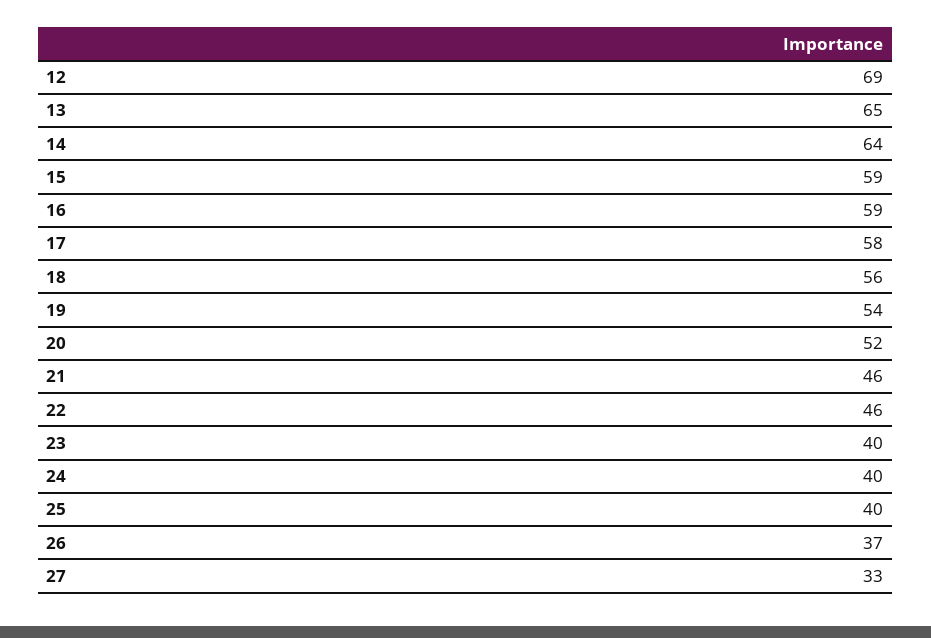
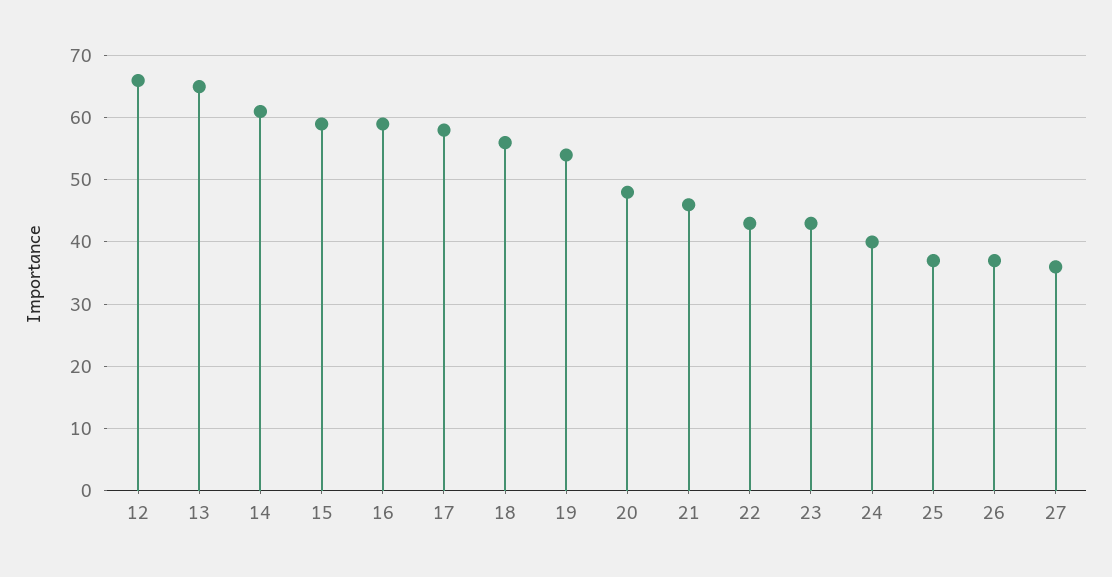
  {
-   "12": 69,
+   "12": 66,
    "13": 65,
-   "14": 64,
+   "14": 61,
    "15": 59,
    "16": 59,
    "17": 58,
    "18": 56,
    "19": 54,
-   "20": 52,
+   "20": 48,
    "21": 46,
-   "22": 46,
+   "22": 43,
-   "23": 40,
+   "23": 43,
    "24": 40,
-   "25": 40,
+   "25": 37,
    "26": 37,
-   "27": 33
+   "27": 36
  }

